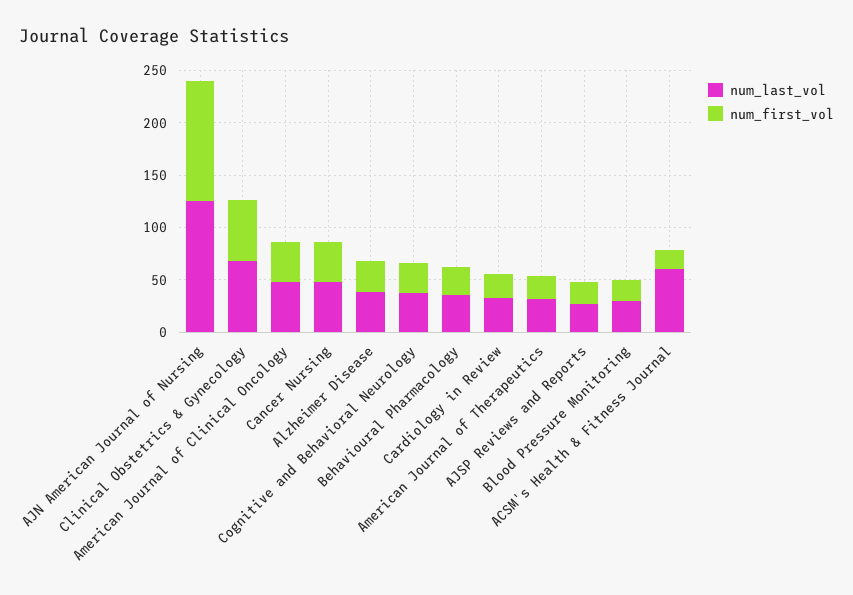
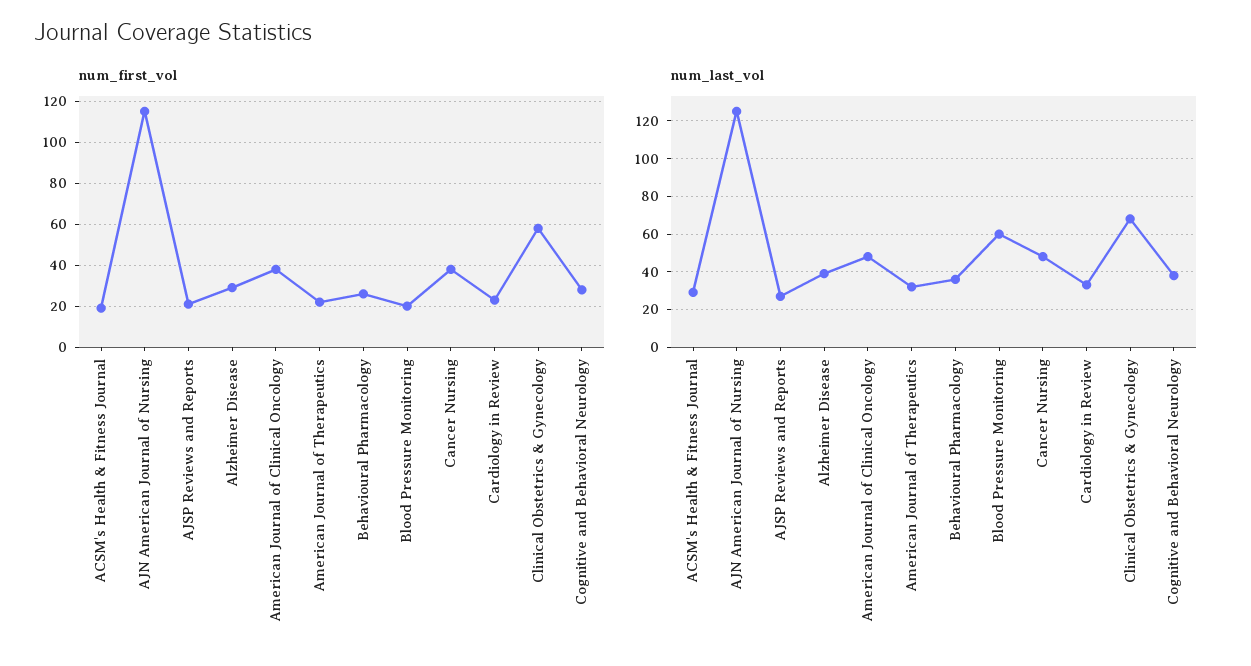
  {
    "num_last_vol": {
      "AJN American Journal of Nursing": 125,
      "Clinical Obstetrics & Gynecology": 70,
      "American Journal of Clinical Oncology": 50,
      "Cancer Nursing": 50,
      "Alzheimer Disease": 40,
      "Cognitive and Behavioral Neurology": 40,
      "Behavioural Pharmacology": 35,
      "Cardiology in Review": 35,
      "American Journal of Therapeutics": 30,
      "AJSP Reviews and Reports": 25,
-     "Blood Pressure Monitoring": 30,
+     "Blood Pressure Monitoring": 60,
-     "ACSM's Health & Fitness Journal": 60
+     "ACSM's Health & Fitness Journal": 30
    },
    "num_first_vol": {
      "AJN American Journal of Nursing": 115,
      "Clinical Obstetrics & Gynecology": 60,
      "American Journal of Clinical Oncology": 40,
      "Cancer Nursing": 40,
      "Alzheimer Disease": 30,
      "Cognitive and Behavioral Neurology": 30,
      "Behavioural Pharmacology": 25,
      "Cardiology in Review": 25,
      "American Journal of Therapeutics": 20,
      "AJSP Reviews and Reports": 20,
      "Blood Pressure Monitoring": 20,
      "ACSM's Health & Fitness Journal": 20
    }
  }

